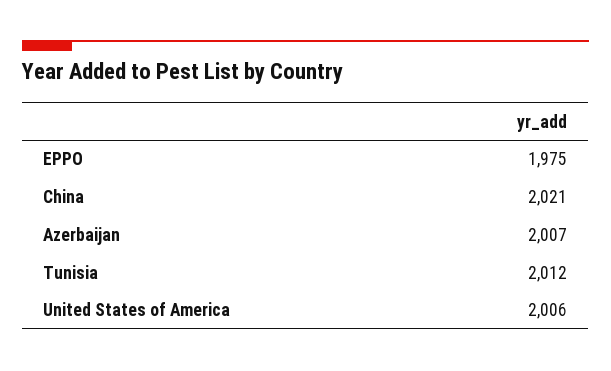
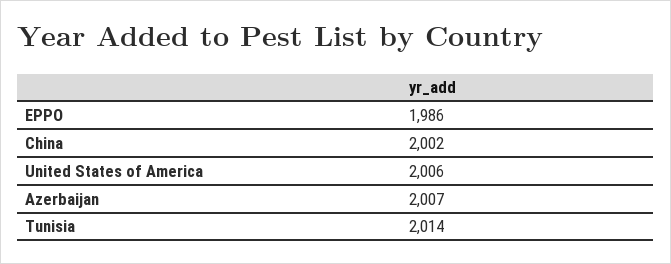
  {
-   "EPPO": 1975,
+   "EPPO": 1986,
-   "China": 2021,
+   "China": 2002,
    "Azerbaijan": 2007,
-   "Tunisia": 2012,
+   "Tunisia": 2014,
    "United States of America": 2006
  }

